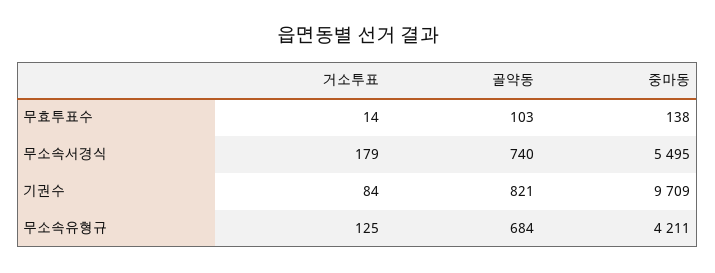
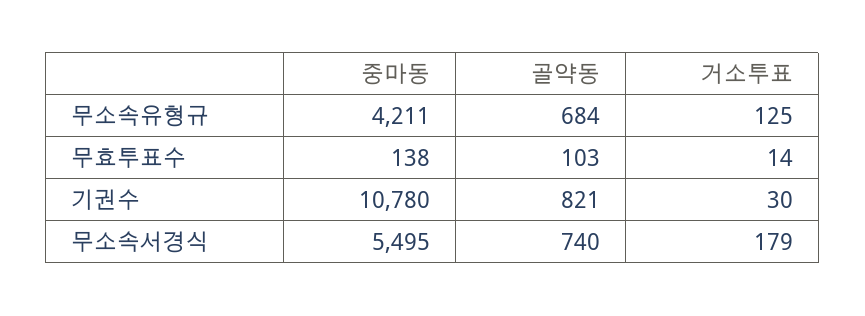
  {
    "거소투표": {
      "무효투표수": 14,
      "무소속서경식": 179,
-     "기권수": 84,
+     "기권수": 30,
      "무소속유형규": 125
    },
    "골약동": {
      "무효투표수": 103,
      "무소속서경식": 740,
      "기권수": 821,
      "무소속유형규": 684
    },
    "중마동": {
      "무효투표수": 138,
      "무소속서경식": 5495,
-     "기권수": 9709,
+     "기권수": 10780,
      "무소속유형규": 4211
    }
  }

